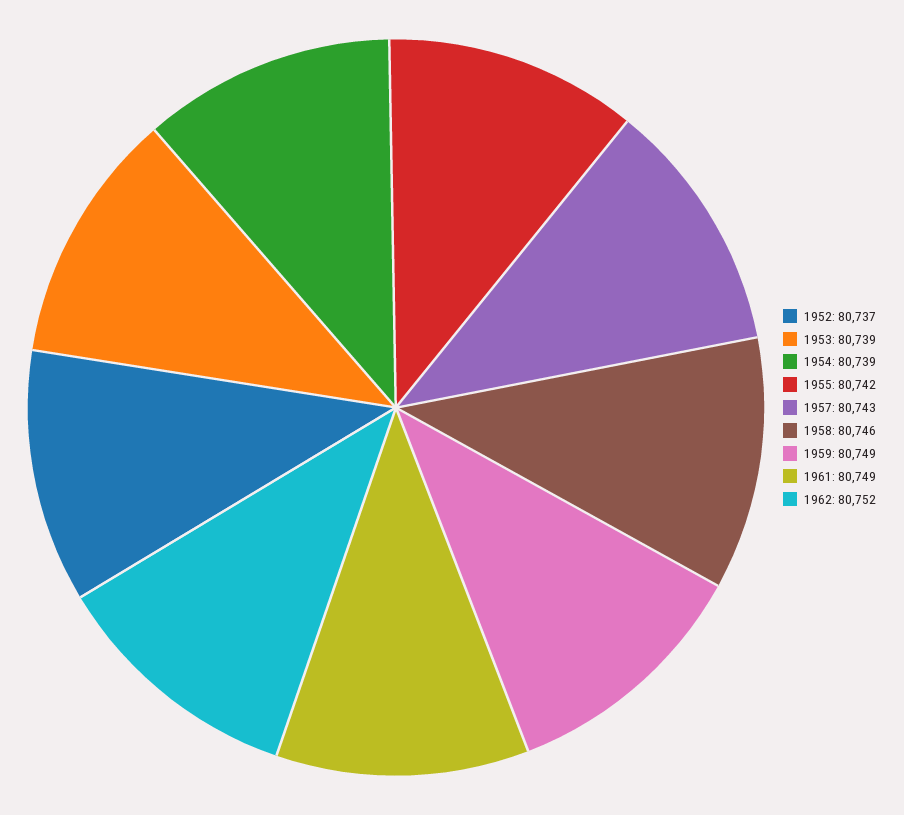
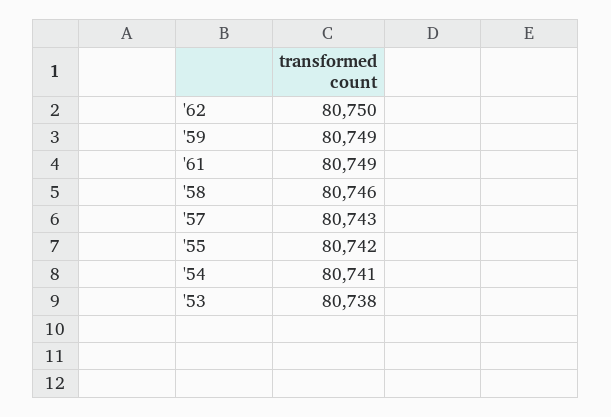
  {
-   "1952": 80737,
-   "1953": 80739,
+   "1953": 80738,
-   "1954": 80739,
+   "1954": 80741,
    "1955": 80742,
    "1957": 80743,
    "1958": 80746,
    "1959": 80749,
    "1961": 80749,
-   "1962": 80752
+   "1962": 80750
  }

